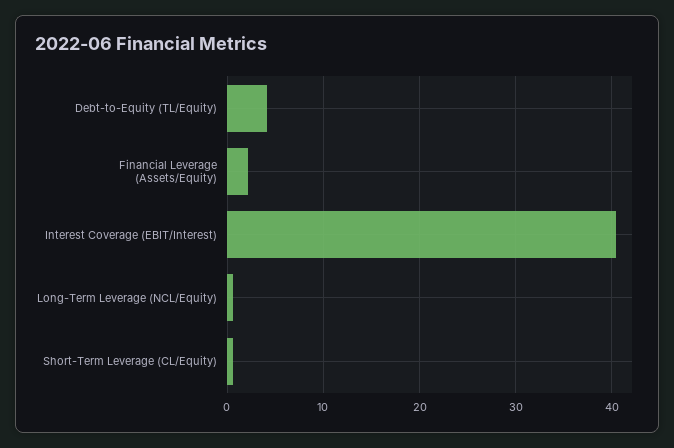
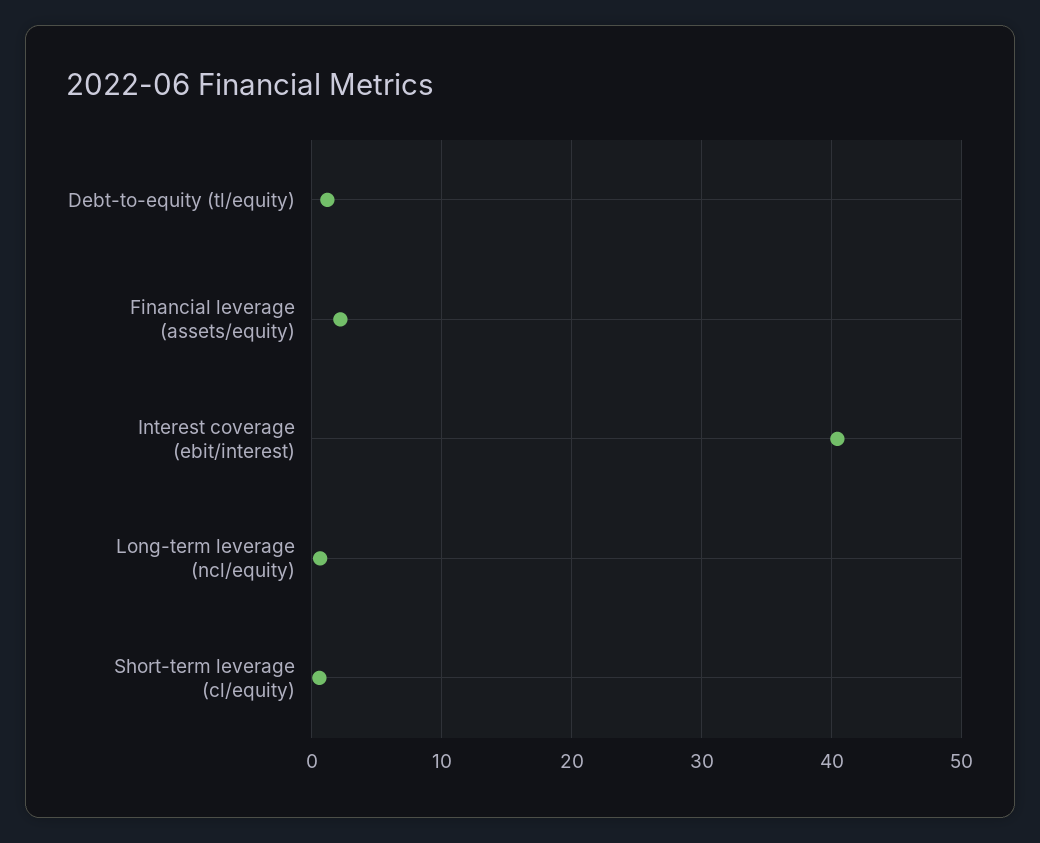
  {
-   "Debt-to-Equity (TL/Equity)": 4,
+   "Debt-to-Equity (TL/Equity)": 1,
    "Financial Leverage (Assets/Equity)": 2,
    "Interest Coverage (EBIT/Interest)": 40,
    "Long-Term Leverage (NCL/Equity)": 1,
    "Short-Term Leverage (CL/Equity)": 1
  }

